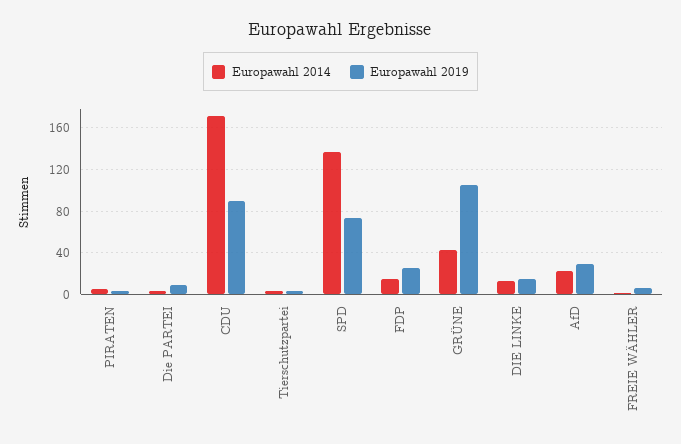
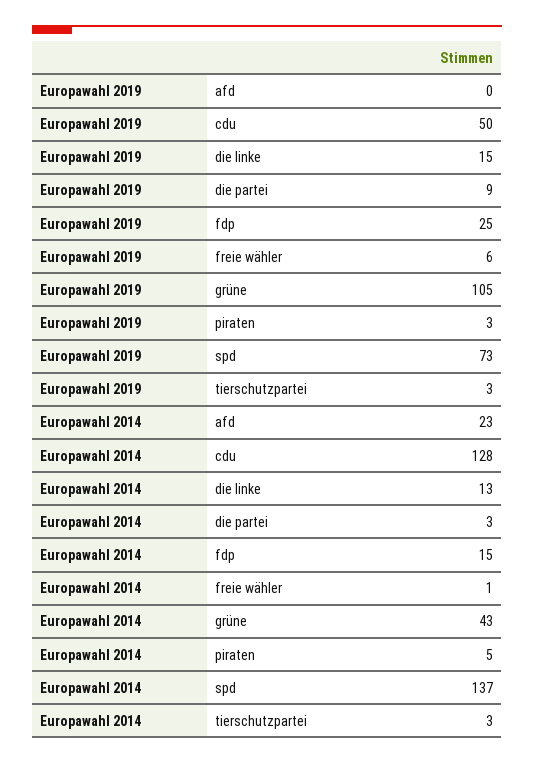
  {
    "Europawahl 2014": {
      "PIRATEN": 5,
      "Die PARTEI": 3,
-     "CDU": 170,
+     "CDU": 128,
      "Tierschutzpartei": 3,
      "SPD": 137,
      "FDP": 15,
      "GRÜNE": 43,
      "DIE LINKE": 13,
      "AfD": 23,
      "FREIE WÄHLER": 1
    },
    "Europawahl 2019": {
      "PIRATEN": 3,
      "Die PARTEI": 9,
-     "CDU": 90,
+     "CDU": 50,
      "Tierschutzpartei": 3,
      "SPD": 73,
      "FDP": 25,
      "GRÜNE": 105,
      "DIE LINKE": 15,
-     "AfD": 30,
+     "AfD": 0,
      "FREIE WÄHLER": 6
    }
  }

